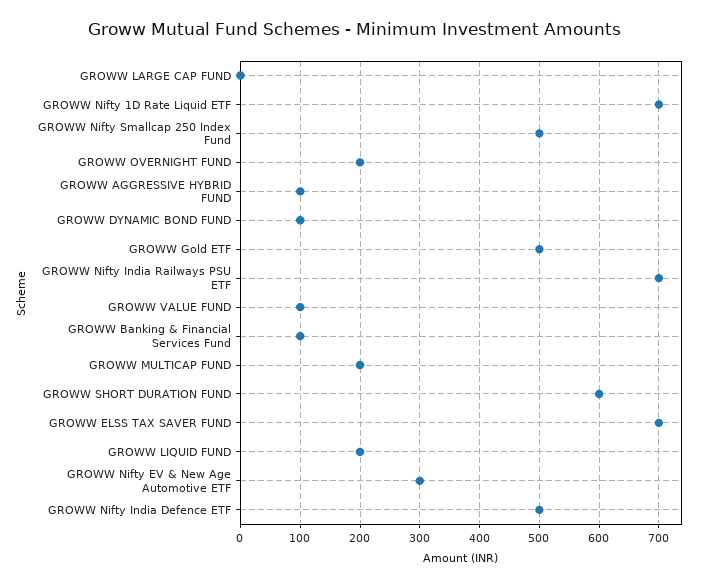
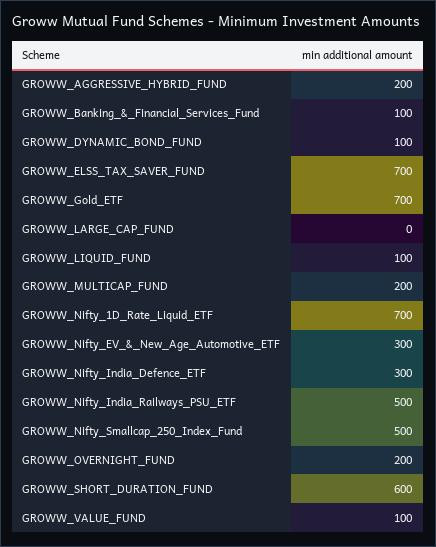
  {
    "GROWW LARGE CAP FUND": 0,
    "GROWW Nifty 1D Rate Liquid ETF": 700,
    "GROWW Nifty Smallcap 250 Index Fund": 500,
    "GROWW OVERNIGHT FUND": 200,
-   "GROWW AGGRESSIVE HYBRID FUND": 100,
+   "GROWW AGGRESSIVE HYBRID FUND": 200,
    "GROWW DYNAMIC BOND FUND": 100,
-   "GROWW Gold ETF": 500,
+   "GROWW Gold ETF": 700,
-   "GROWW Nifty India Railways PSU ETF": 700,
+   "GROWW Nifty India Railways PSU ETF": 500,
    "GROWW VALUE FUND": 100,
    "GROWW Banking & Financial Services Fund": 100,
    "GROWW MULTICAP FUND": 200,
    "GROWW SHORT DURATION FUND": 600,
    "GROWW ELSS TAX SAVER FUND": 700,
-   "GROWW LIQUID FUND": 200,
+   "GROWW LIQUID FUND": 100,
    "GROWW Nifty EV & New Age Automotive ETF": 300,
-   "GROWW Nifty India Defence ETF": 500
+   "GROWW Nifty India Defence ETF": 300
  }

